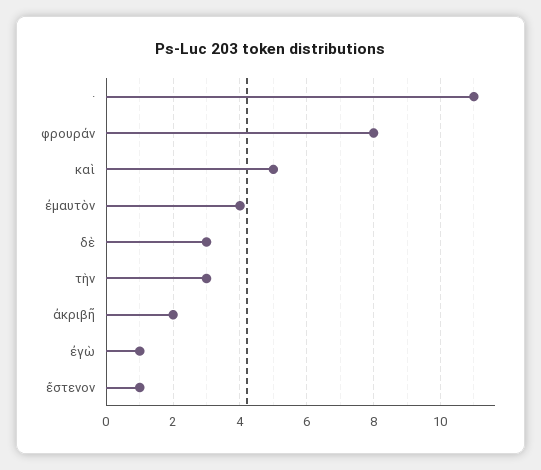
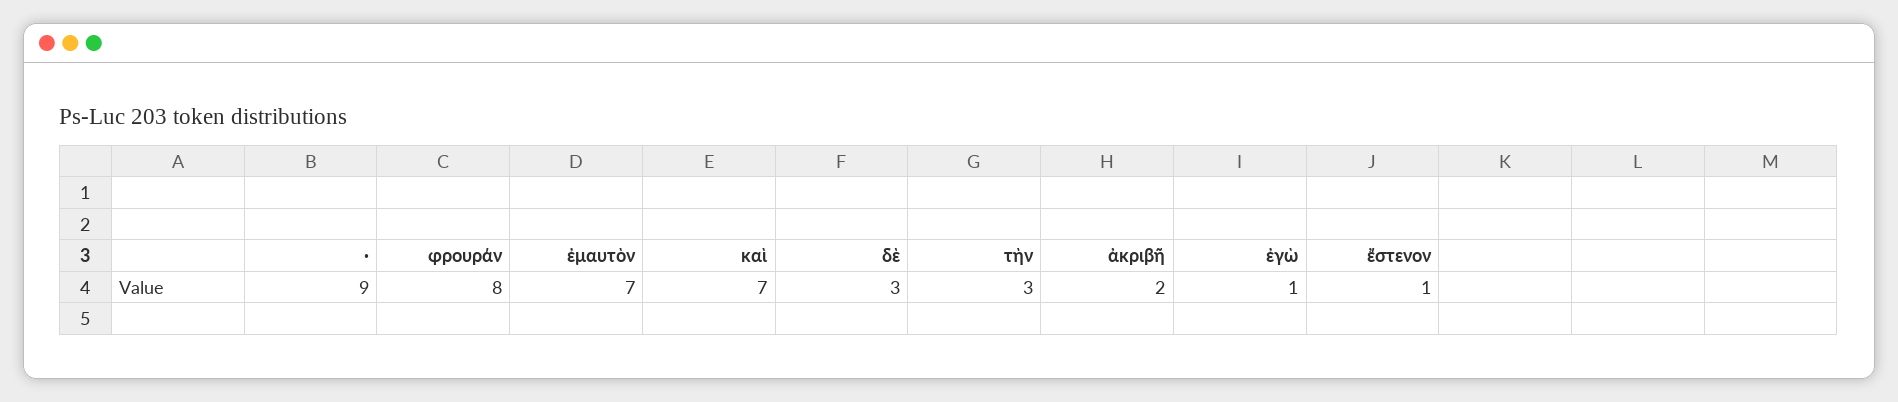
  {
-   "·": 11,
+   "·": 9,
    "φρουράν": 8,
-   "καὶ": 5,
+   "καὶ": 7,
-   "ἐμαυτὸν": 4,
+   "ἐμαυτὸν": 7,
    "δὲ": 3,
    "τὴν": 3,
    "ἀκριβῆ": 2,
    "ἐγὼ": 1,
    "ἔστενον": 1
  }

